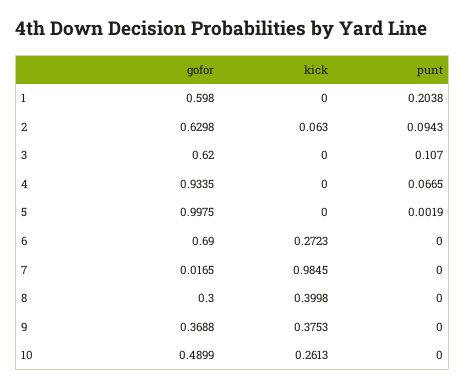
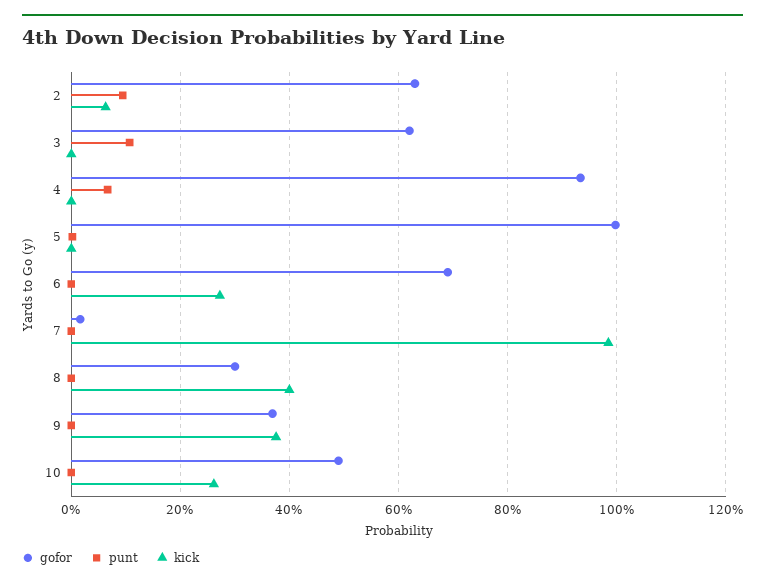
  {
    "gofor": {
-     "1": 0.598,
      "2": 0.6298,
      "3": 0.62,
      "4": 0.9335,
      "5": 0.9975,
      "6": 0.69,
      "7": 0.0165,
      "8": 0.3,
      "9": 0.3688,
      "10": 0.4899
    },
    "kick": {
-     "1": 0,
      "2": 0.063,
      "3": 0,
      "4": 0,
      "5": 0,
      "6": 0.2723,
      "7": 0.9845,
      "8": 0.3998,
      "9": 0.3753,
      "10": 0.2613
    },
    "punt": {
-     "1": 0.2038,
      "2": 0.0943,
      "3": 0.107,
      "4": 0.0665,
      "5": 0.0019,
      "6": 0,
      "7": 0,
      "8": 0,
      "9": 0,
      "10": 0
    }
  }

